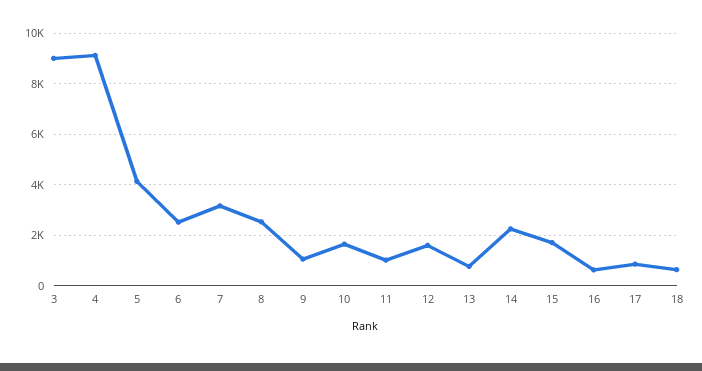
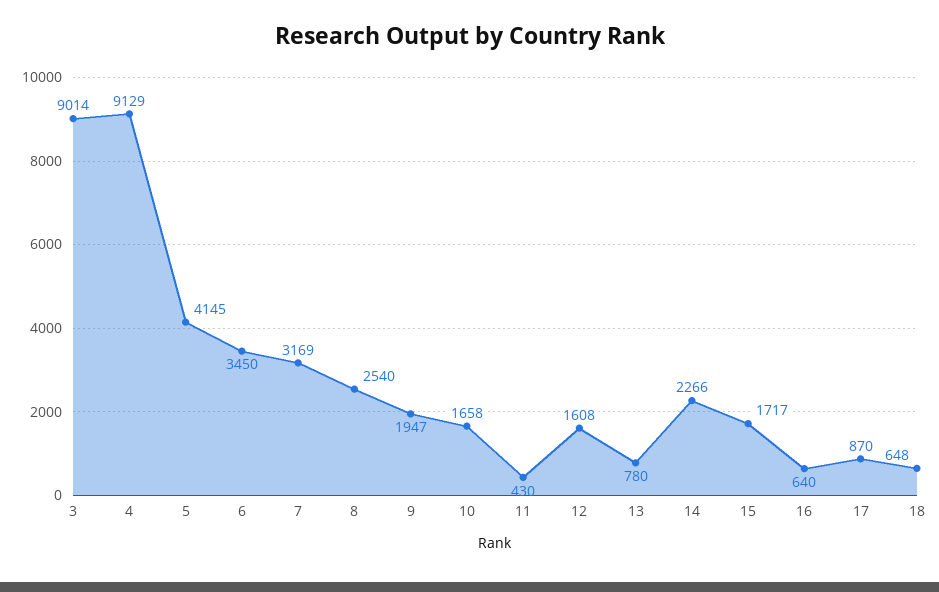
  {
    "3": 9014,
    "4": 9129,
    "5": 4145,
-   "6": 2500,
+   "6": 3450,
    "7": 3169,
    "8": 2540,
-   "9": 1000,
+   "9": 1947,
    "10": 1658,
-   "11": 1000,
+   "11": 430,
    "12": 1608,
    "13": 780,
    "14": 2266,
    "15": 1717,
    "16": 640,
    "17": 870,
    "18": 648
  }

